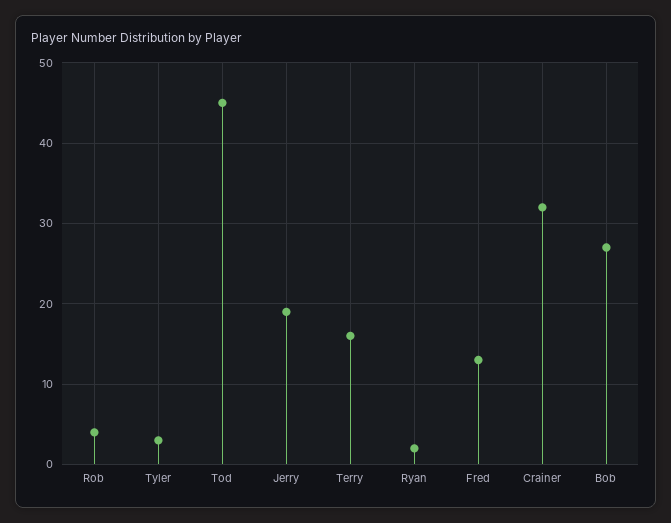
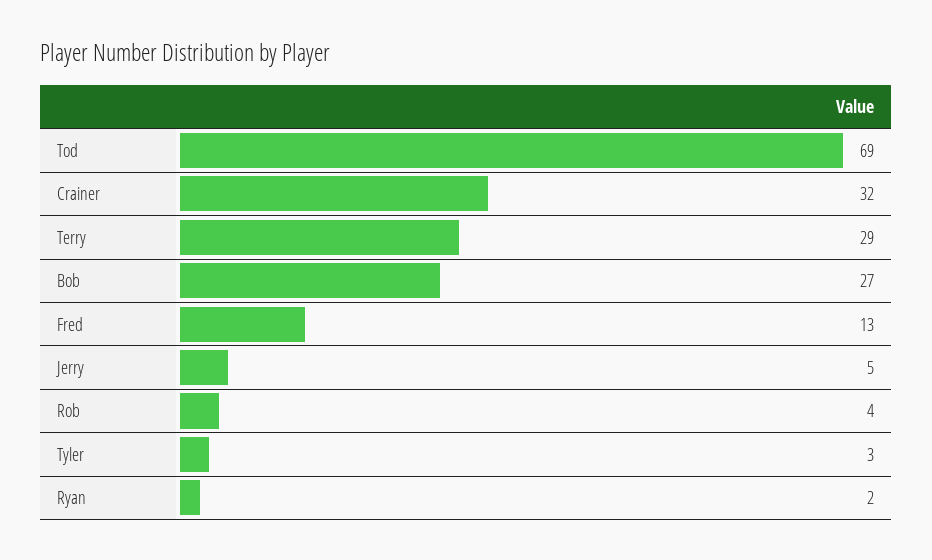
  {
    "Rob": 4,
    "Tyler": 3,
-   "Tod": 45,
+   "Tod": 69,
-   "Jerry": 19,
+   "Jerry": 5,
-   "Terry": 16,
+   "Terry": 29,
    "Ryan": 2,
    "Fred": 13,
    "Crainer": 32,
    "Bob": 27
  }

